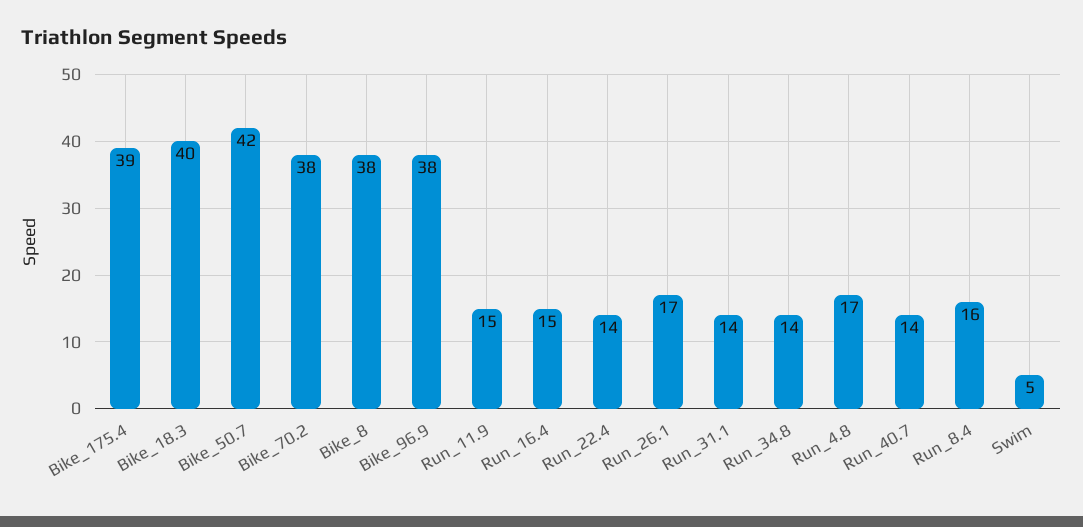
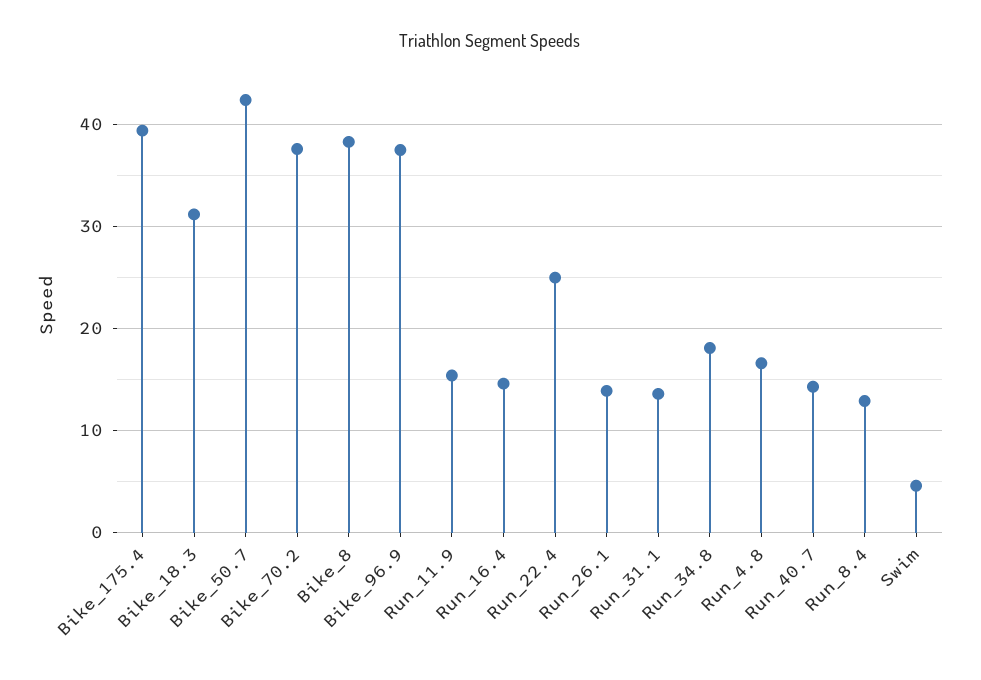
  {
    "Bike_175.4": 39,
-   "Bike_18.3": 40,
+   "Bike_18.3": 31,
    "Bike_50.7": 42,
    "Bike_70.2": 38,
    "Bike_8": 38,
    "Bike_96.9": 38,
    "Run_11.9": 15,
    "Run_16.4": 15,
-   "Run_22.4": 14,
+   "Run_22.4": 25,
-   "Run_26.1": 17,
+   "Run_26.1": 14,
    "Run_31.1": 14,
-   "Run_34.8": 14,
+   "Run_34.8": 18,
    "Run_4.8": 17,
    "Run_40.7": 14,
-   "Run_8.4": 16,
+   "Run_8.4": 13,
    "Swim": 5
  }

